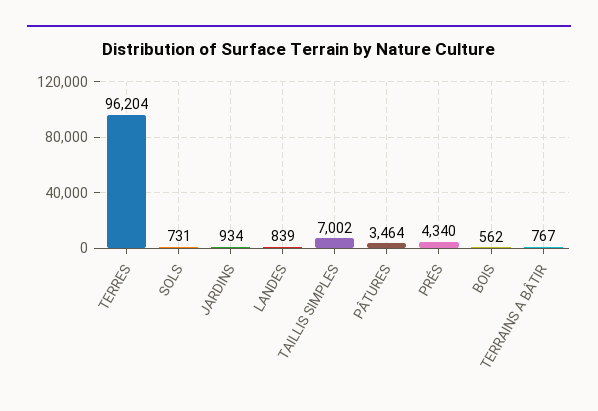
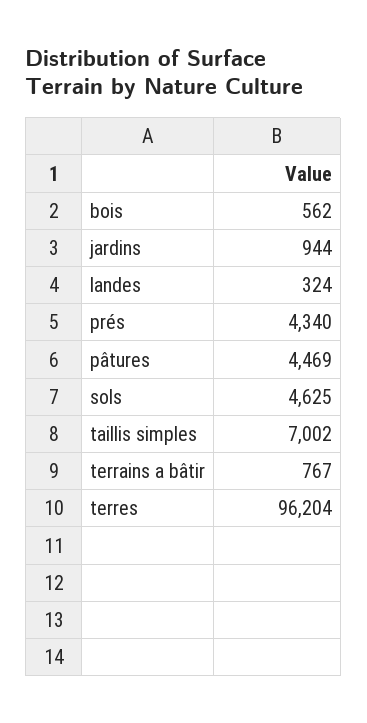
  {
    "TERRES": 96204,
-   "SOLS": 731,
+   "SOLS": 4625,
-   "JARDINS": 934,
+   "JARDINS": 944,
-   "LANDES": 839,
+   "LANDES": 324,
    "TAILLIS SIMPLES": 7002,
-   "PÂTURES": 3464,
+   "PÂTURES": 4469,
    "PRÉS": 4340,
    "BOIS": 562,
    "TERRAINS A BÂTIR": 767
  }

